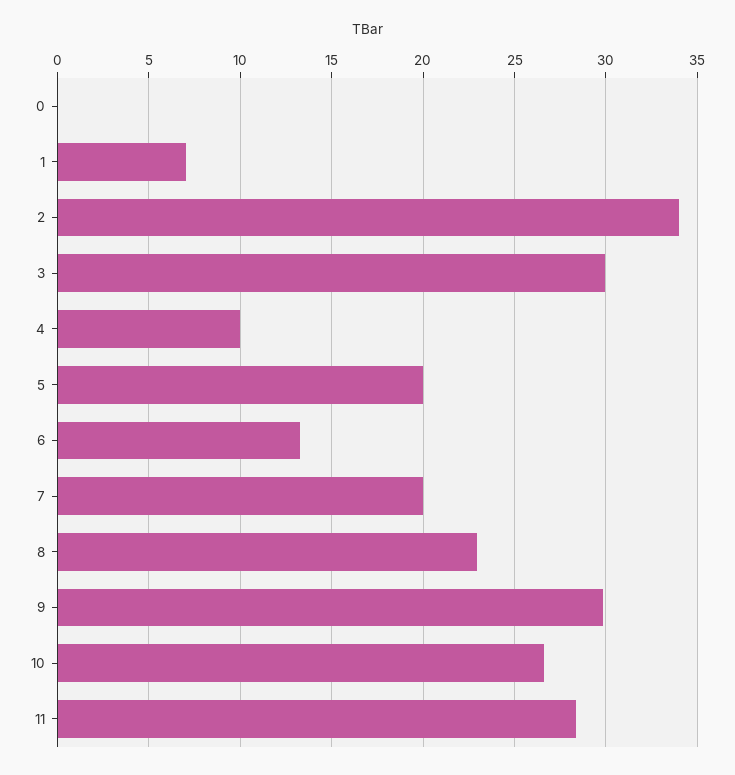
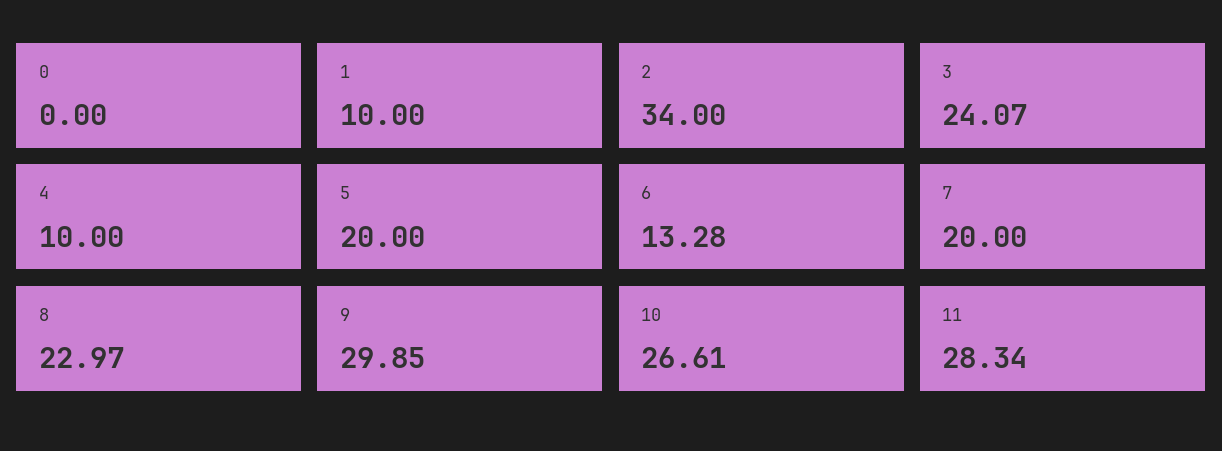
  {
    "0": 0,
-   "1": 7,
+   "1": 10,
    "2": 34,
-   "3": 30,
+   "3": 24.07,
    "4": 10,
    "5": 20,
    "6": 13.28,
    "7": 20,
    "8": 22.97,
    "9": 29.85,
    "10": 26.61,
    "11": 28.34
  }

